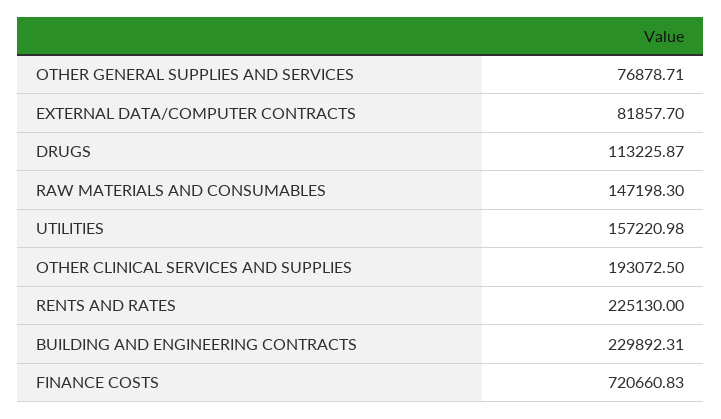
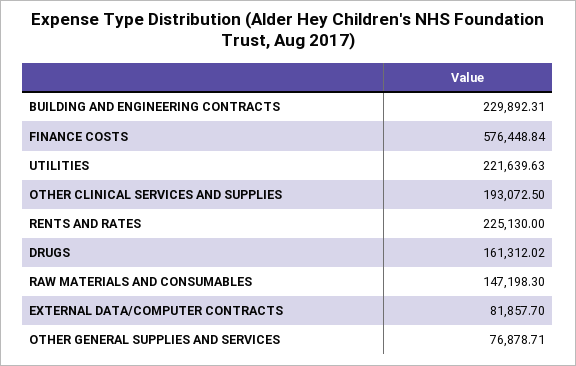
  {
    "OTHER GENERAL SUPPLIES AND SERVICES": 76878.71,
    "EXTERNAL DATA/COMPUTER CONTRACTS": 81857.7,
-   "DRUGS": 113225.87,
+   "DRUGS": 161312.02,
    "RAW MATERIALS AND CONSUMABLES": 147198.3,
-   "UTILITIES": 157220.98,
+   "UTILITIES": 221639.63,
    "OTHER CLINICAL SERVICES AND SUPPLIES": 193072.5,
    "RENTS AND RATES": 225130,
    "BUILDING AND ENGINEERING CONTRACTS": 229892.31,
-   "FINANCE COSTS": 720660.83
+   "FINANCE COSTS": 576448.84
  }

